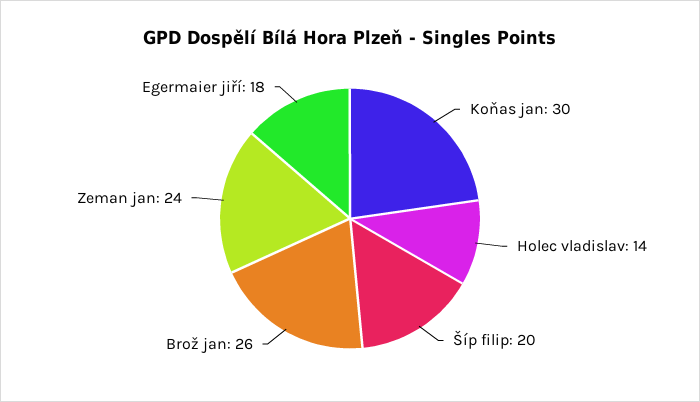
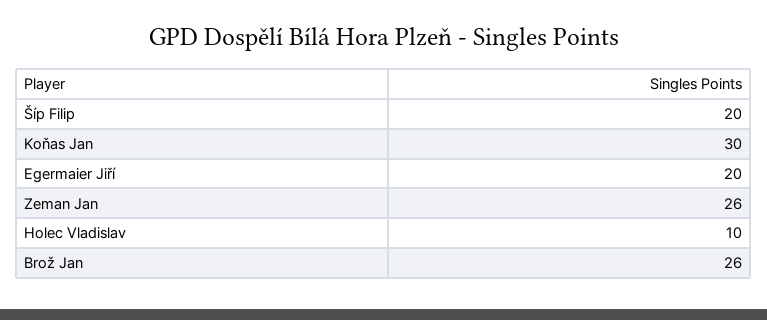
  {
    "Koňas jan": 30,
-   "Holec vladislav": 14,
+   "Holec vladislav": 10,
    "Šíp filip": 20,
    "Brož jan": 26,
-   "Zeman jan": 24,
+   "Zeman jan": 26,
-   "Egermaier jiří": 18
+   "Egermaier jiří": 20
  }

